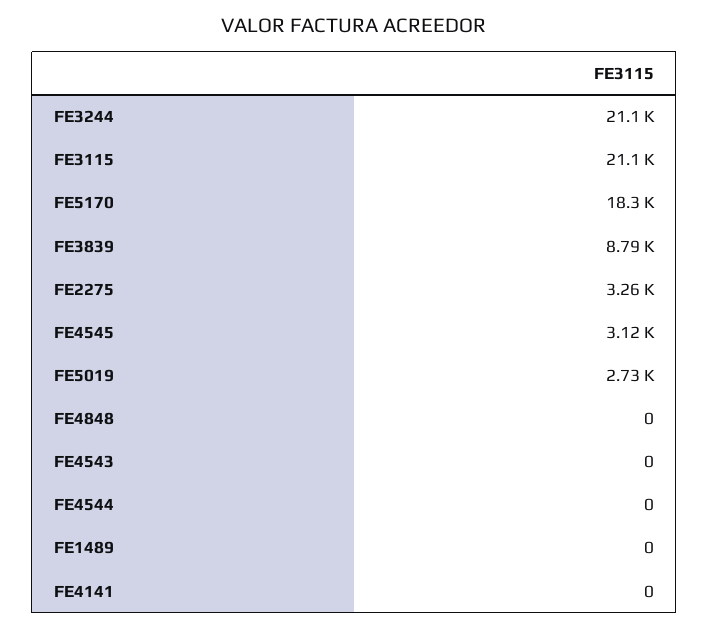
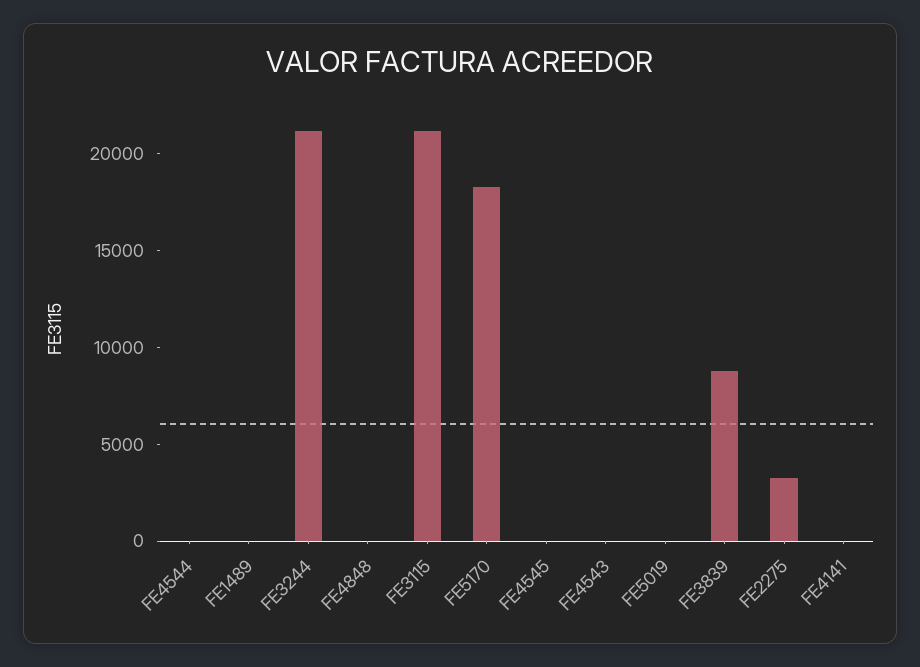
  {
    "FE3244": 21100,
    "FE3115": 21100,
    "FE5170": 18300,
    "FE3839": 8790,
    "FE2275": 3260,
-   "FE4545": 3120,
+   "FE4545": 0,
-   "FE5019": 2730,
+   "FE5019": 0,
    "FE4848": 0,
    "FE4543": 0,
    "FE4544": 0,
    "FE1489": 0,
    "FE4141": 0
  }

